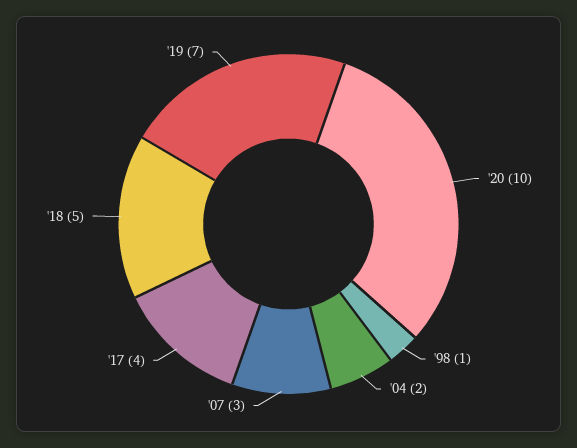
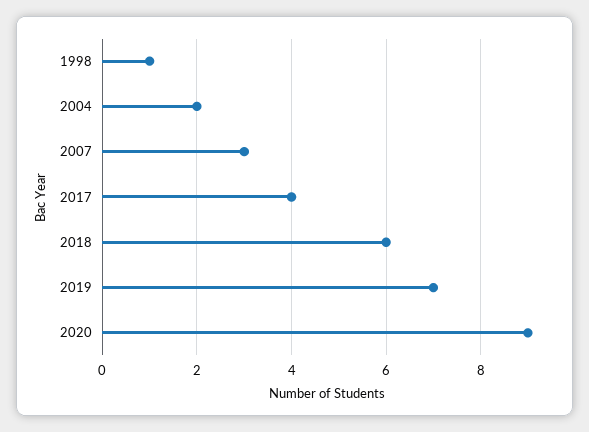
  {
-   "'20": 10,
+   "'20": 9,
    "'98": 1,
    "'04": 2,
    "'07": 3,
    "'17": 4,
-   "'18": 5,
+   "'18": 6,
    "'19": 7
  }

